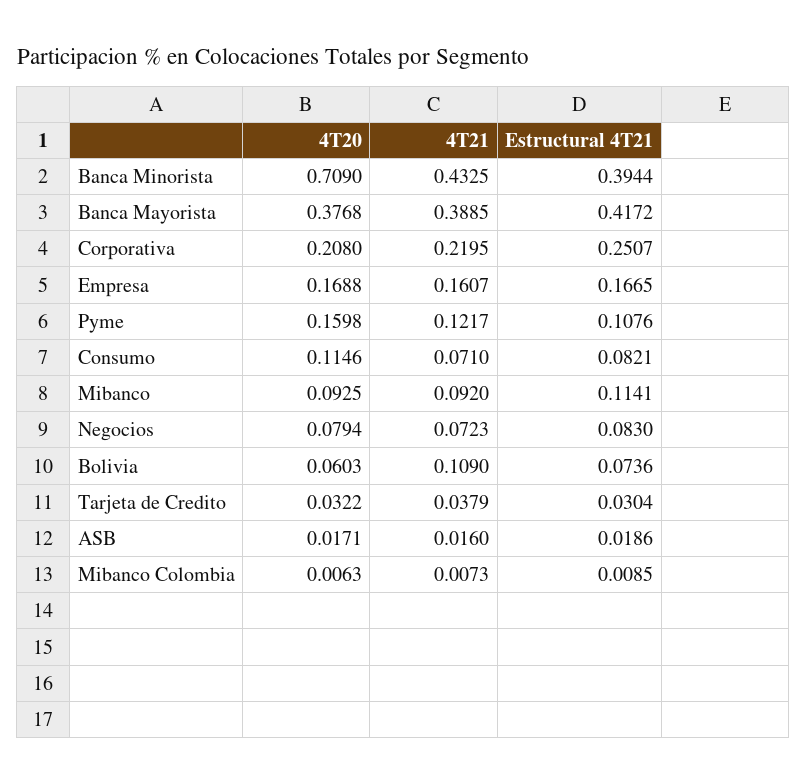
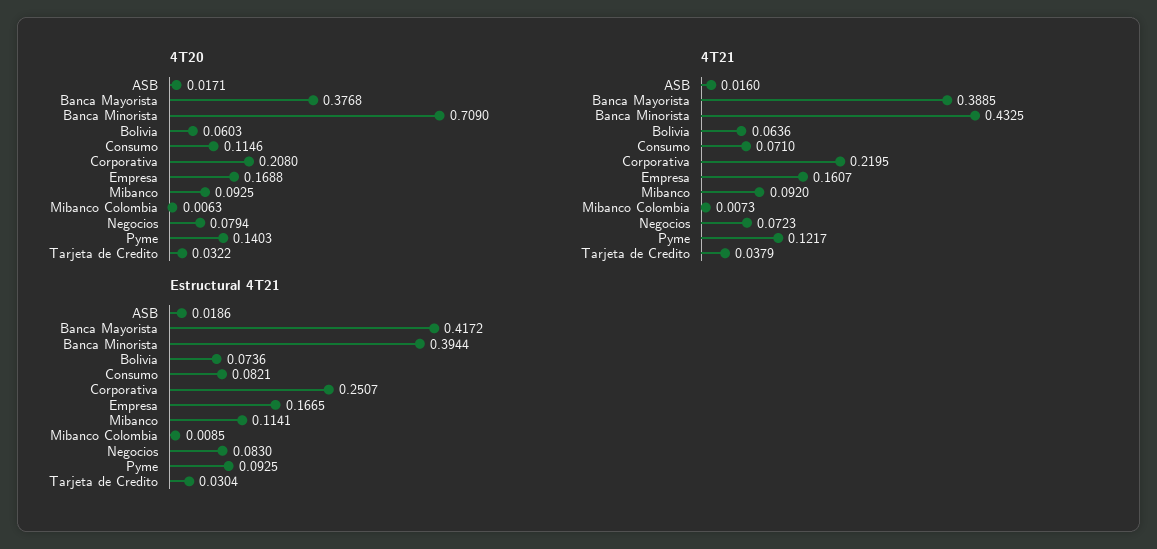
  {
    "4T20": {
      "Banca Minorista": 0.709,
      "Banca Mayorista": 0.3768,
      "Corporativa": 0.208,
      "Empresa": 0.1688,
-     "Pyme": 0.1598,
+     "Pyme": 0.1403,
      "Consumo": 0.1146,
      "Mibanco": 0.0925,
      "Negocios": 0.0794,
      "Bolivia": 0.0603,
      "Tarjeta de Credito": 0.0322,
      "ASB": 0.0171,
      "Mibanco Colombia": 0.0063
    },
    "4T21": {
      "Banca Minorista": 0.4325,
      "Banca Mayorista": 0.3885,
      "Corporativa": 0.2195,
      "Empresa": 0.1607,
      "Pyme": 0.1217,
      "Consumo": 0.071,
      "Mibanco": 0.092,
      "Negocios": 0.0723,
-     "Bolivia": 0.109,
+     "Bolivia": 0.0636,
      "Tarjeta de Credito": 0.0379,
      "ASB": 0.016,
      "Mibanco Colombia": 0.0073
    },
    "Estructural 4T21": {
      "Banca Minorista": 0.3944,
      "Banca Mayorista": 0.4172,
      "Corporativa": 0.2507,
      "Empresa": 0.1665,
-     "Pyme": 0.1076,
+     "Pyme": 0.0925,
      "Consumo": 0.0821,
      "Mibanco": 0.1141,
      "Negocios": 0.083,
      "Bolivia": 0.0736,
      "Tarjeta de Credito": 0.0304,
      "ASB": 0.0186,
      "Mibanco Colombia": 0.0085
    }
  }

